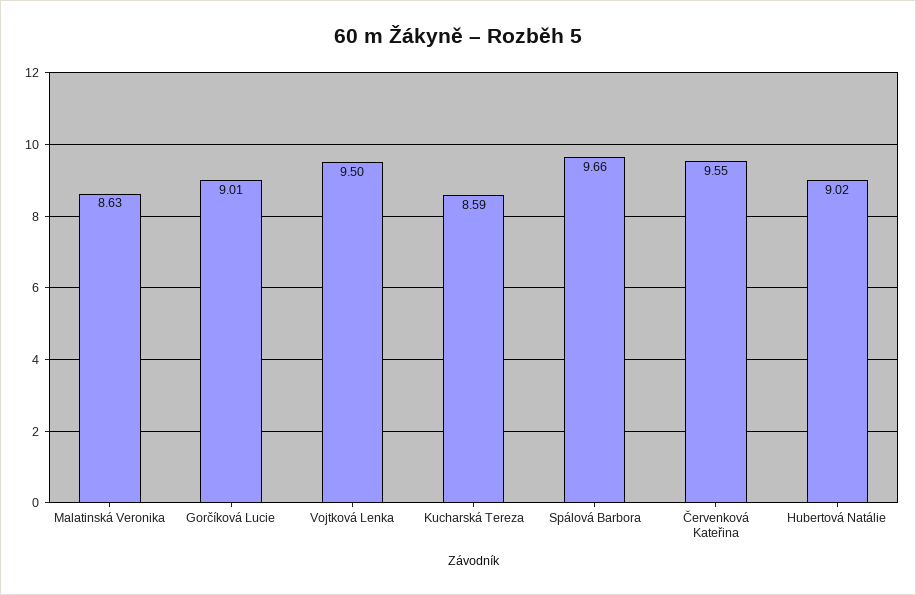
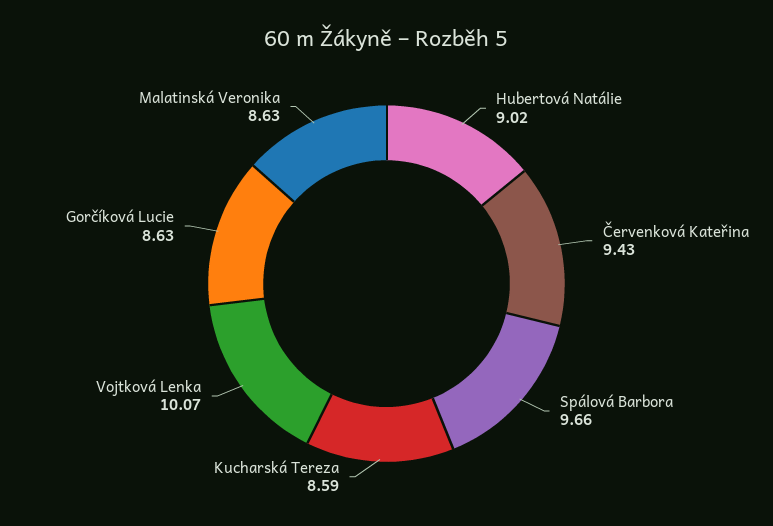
  {
    "Malatinská Veronika": 8.63,
-   "Gorčíková Lucie": 9.01,
+   "Gorčíková Lucie": 8.63,
-   "Vojtková Lenka": 9.5,
+   "Vojtková Lenka": 10.07,
    "Kucharská Tereza": 8.59,
    "Spálová Barbora": 9.66,
-   "Červenková Kateřina": 9.55,
+   "Červenková Kateřina": 9.43,
    "Hubertová Natálie": 9.02
  }

